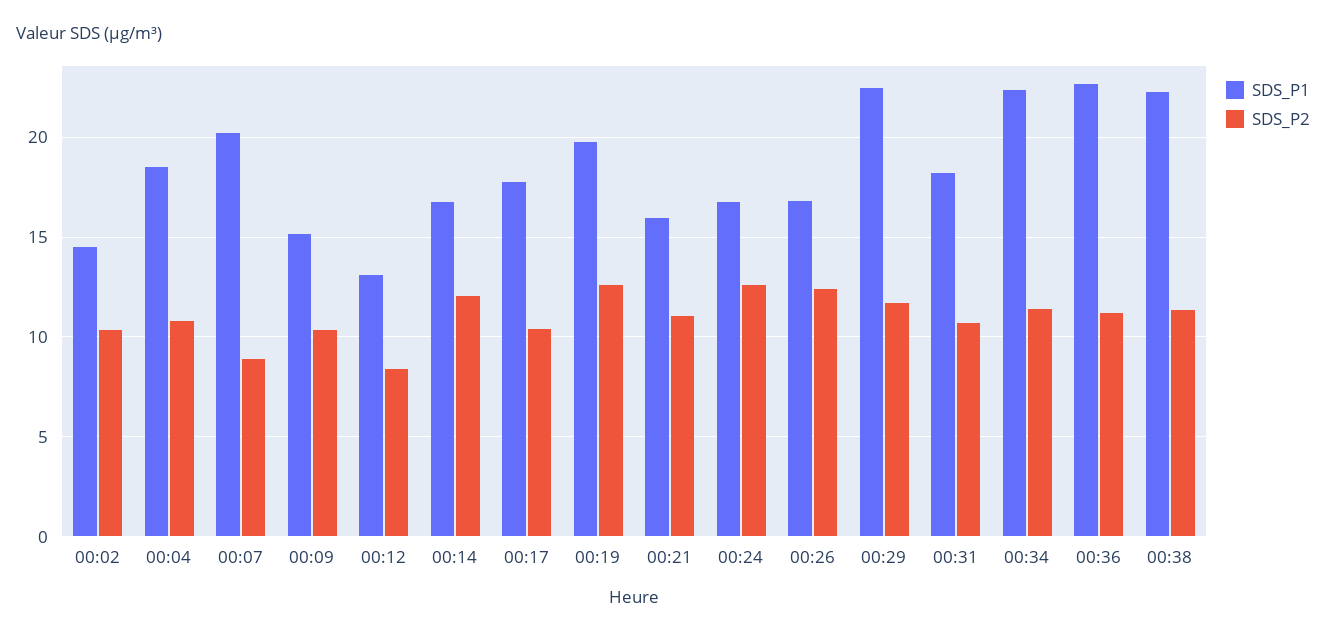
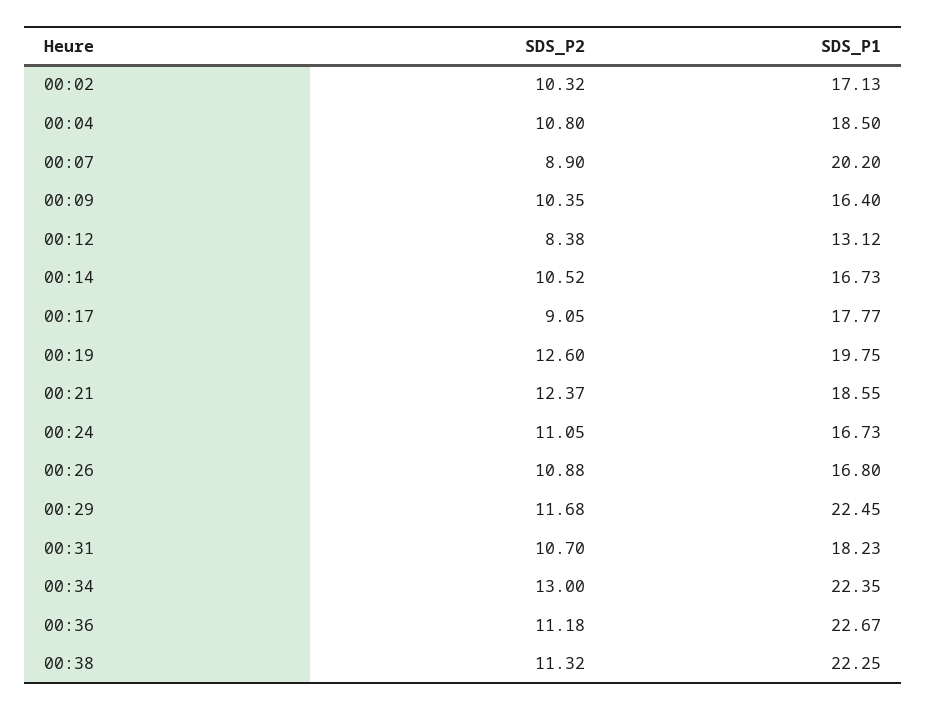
  {
    "SDS_P1": {
-     "00:02": 14.5,
+     "00:02": 17.13,
      "00:04": 18.5,
      "00:07": 20.2,
-     "00:09": 15,
+     "00:09": 16.4,
      "00:12": 13.12,
      "00:14": 16.73,
      "00:17": 17.77,
      "00:19": 19.75,
-     "00:21": 16,
+     "00:21": 18.55,
      "00:24": 16.73,
      "00:26": 16.8,
      "00:29": 22.45,
      "00:31": 18.23,
      "00:34": 22.35,
      "00:36": 22.67,
      "00:38": 22.25
    },
    "SDS_P2": {
      "00:02": 10.32,
      "00:04": 10.8,
      "00:07": 8.9,
      "00:09": 10.35,
      "00:12": 8.38,
-     "00:14": 12,
+     "00:14": 10.52,
-     "00:17": 10.5,
+     "00:17": 9.05,
      "00:19": 12.6,
-     "00:21": 11,
+     "00:21": 12.37,
-     "00:24": 12.5,
+     "00:24": 11.05,
-     "00:26": 12.5,
+     "00:26": 10.88,
      "00:29": 11.68,
      "00:31": 10.7,
-     "00:34": 11.5,
+     "00:34": 13,
      "00:36": 11.18,
      "00:38": 11.32
    }
  }

